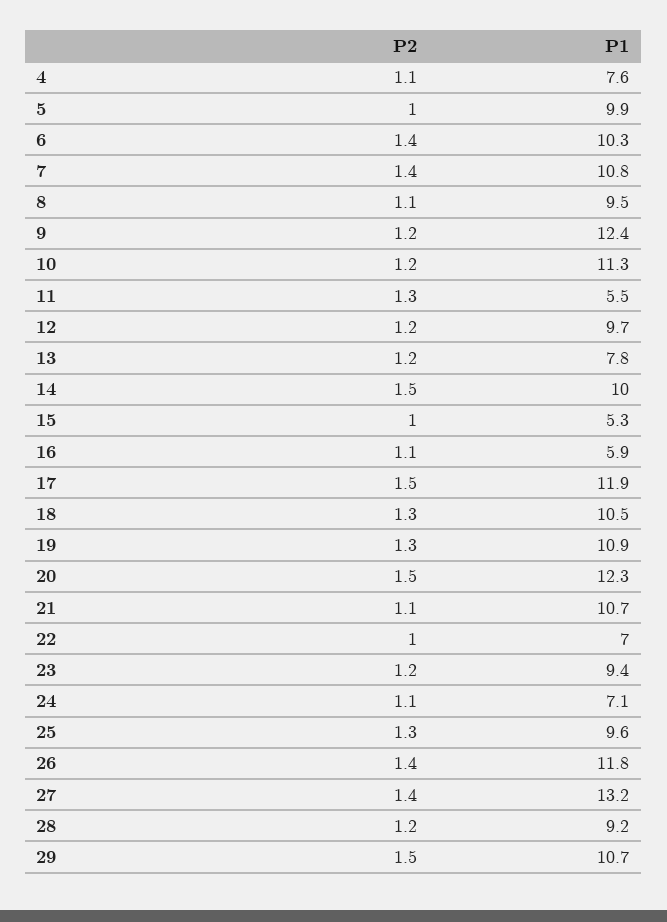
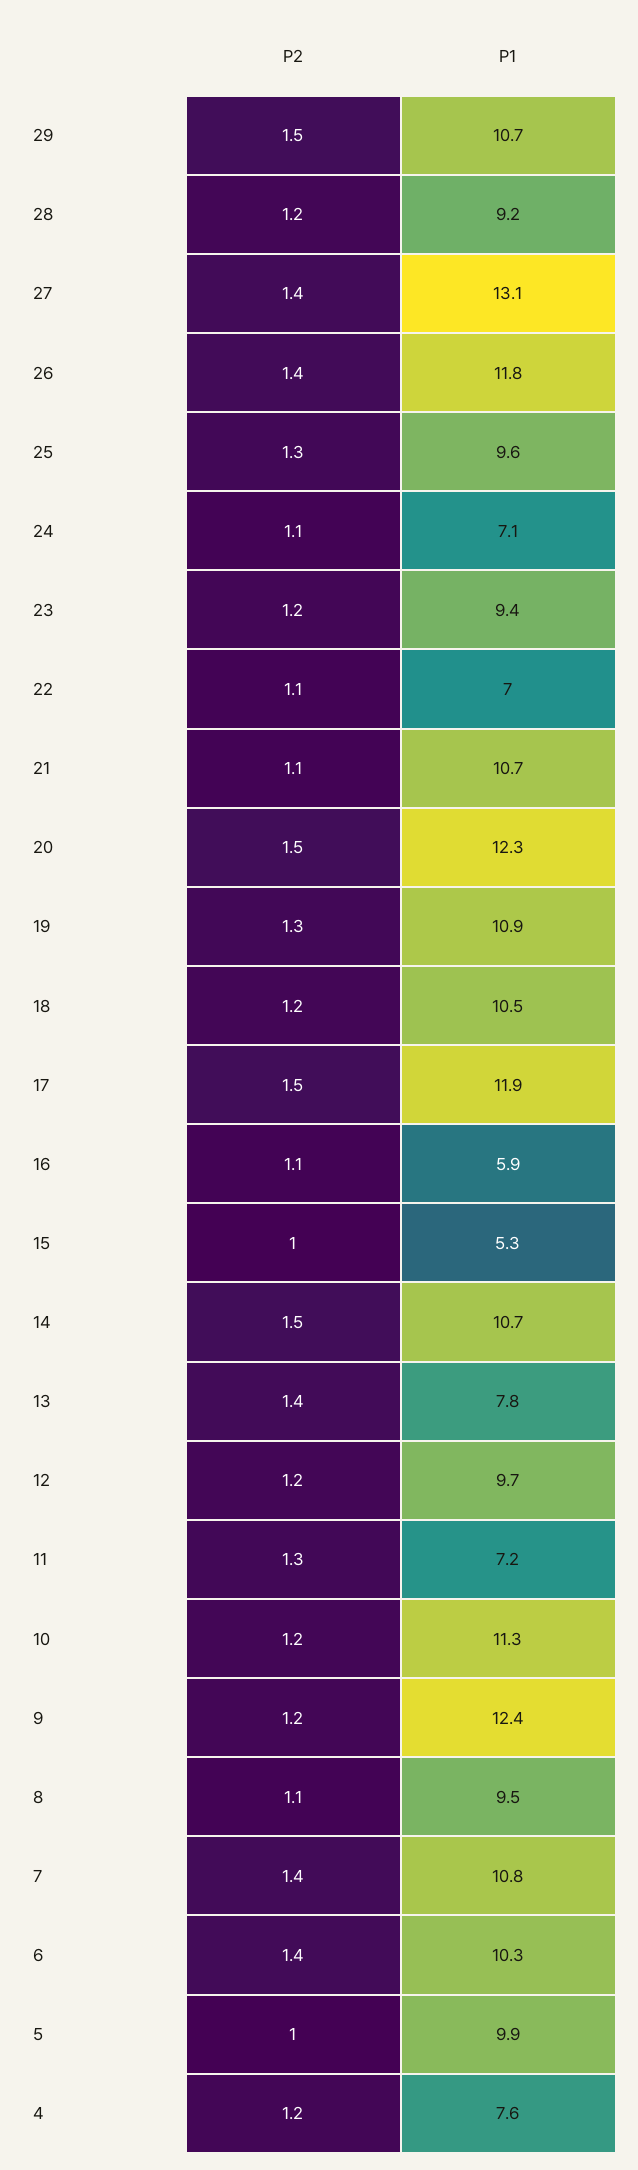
  {
    "P2": {
-     "4": 1.1,
+     "4": 1.2,
      "5": 1,
      "6": 1.4,
      "7": 1.4,
      "8": 1.1,
      "9": 1.2,
      "10": 1.2,
      "11": 1.3,
      "12": 1.2,
-     "13": 1.2,
+     "13": 1.4,
      "14": 1.5,
      "15": 1,
      "16": 1.1,
      "17": 1.5,
-     "18": 1.3,
+     "18": 1.2,
      "19": 1.3,
      "20": 1.5,
      "21": 1.1,
-     "22": 1,
+     "22": 1.1,
      "23": 1.2,
      "24": 1.1,
      "25": 1.3,
      "26": 1.4,
      "27": 1.4,
      "28": 1.2,
      "29": 1.5
    },
    "P1": {
      "4": 7.6,
      "5": 9.9,
      "6": 10.3,
      "7": 10.8,
      "8": 9.5,
      "9": 12.4,
      "10": 11.3,
-     "11": 5.5,
+     "11": 7.2,
      "12": 9.7,
      "13": 7.8,
-     "14": 10,
+     "14": 10.7,
      "15": 5.3,
      "16": 5.9,
      "17": 11.9,
      "18": 10.5,
      "19": 10.9,
      "20": 12.3,
      "21": 10.7,
      "22": 7,
      "23": 9.4,
      "24": 7.1,
      "25": 9.6,
      "26": 11.8,
-     "27": 13.2,
+     "27": 13.1,
      "28": 9.2,
      "29": 10.7
    }
  }

